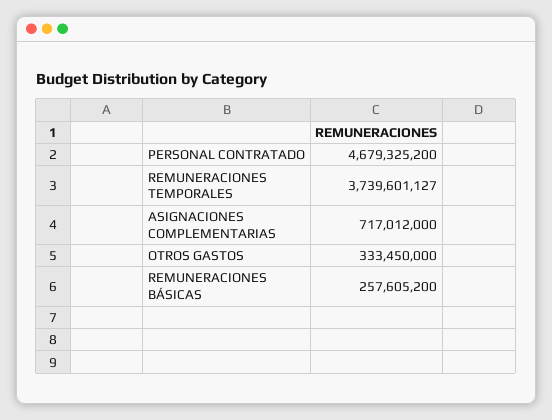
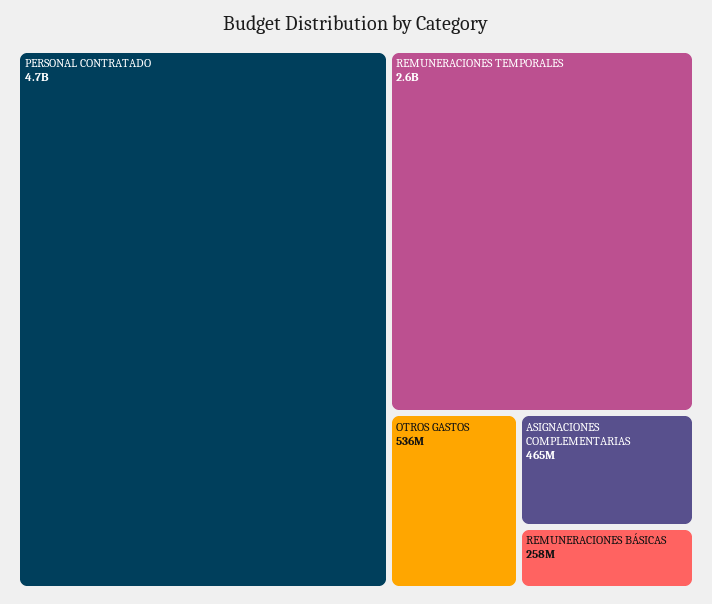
  {
    "PERSONAL CONTRATADO": 4679325200,
-   "REMUNERACIONES TEMPORALES": 3739601127,
+   "REMUNERACIONES TEMPORALES": 2600000000,
-   "ASIGNACIONES COMPLEMENTARIAS": 717012000,
+   "ASIGNACIONES COMPLEMENTARIAS": 465000000,
-   "OTROS GASTOS": 333450000,
+   "OTROS GASTOS": 536000000,
    "REMUNERACIONES BÁSICAS": 257605200
  }

